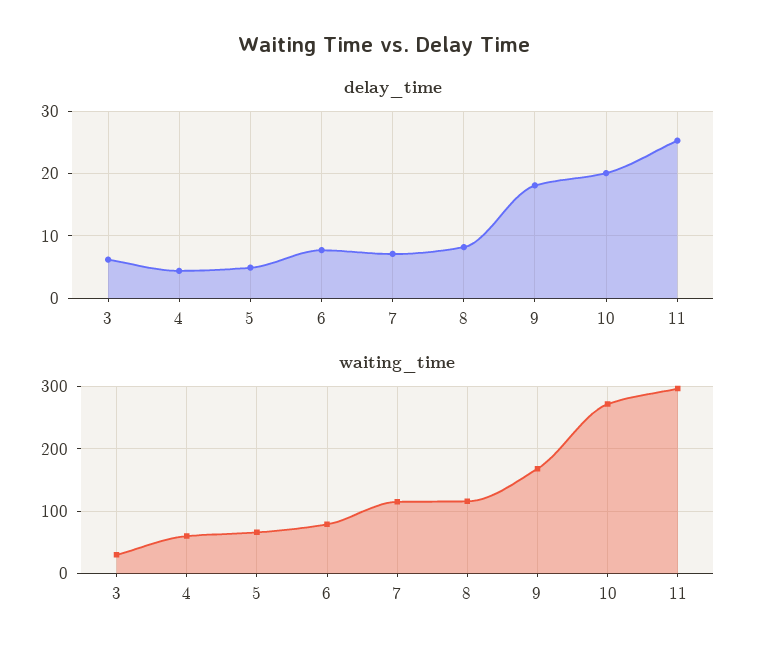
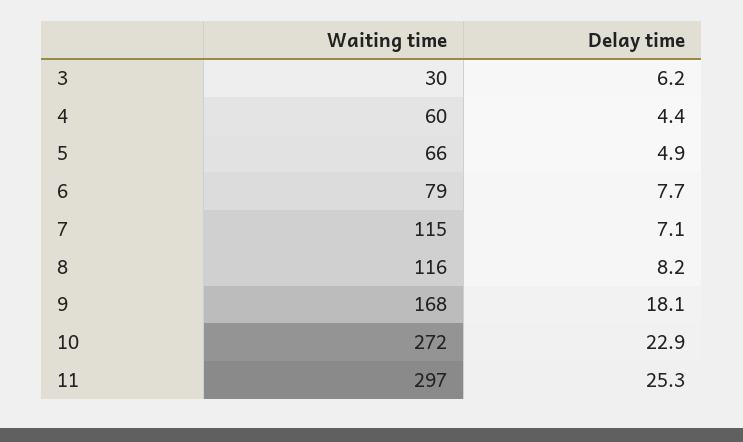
  {
    "delay_time": {
      "3": 6.2,
      "4": 4.4,
      "5": 4.9,
      "6": 7.7,
      "7": 7.1,
      "8": 8.2,
      "9": 18.1,
-     "10": 20,
+     "10": 22.9,
      "11": 25.3
    },
    "waiting_time": {
      "3": 30,
      "4": 60,
      "5": 66,
      "6": 79,
      "7": 115,
      "8": 116,
      "9": 168,
      "10": 272,
      "11": 297
    }
  }

